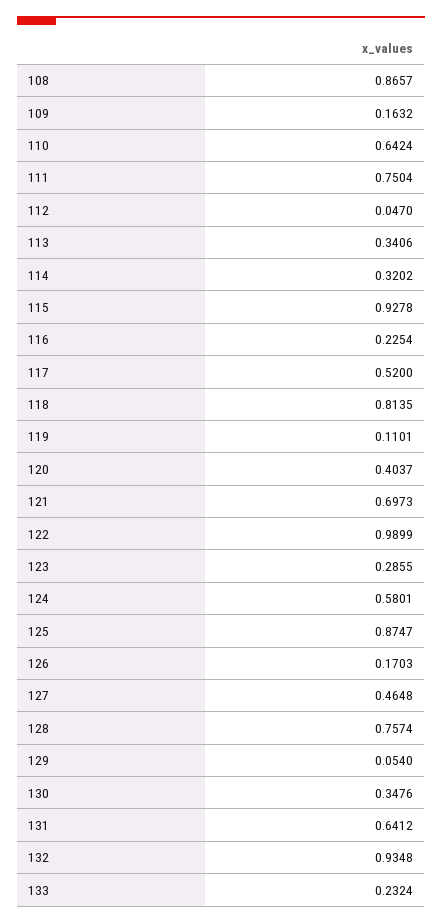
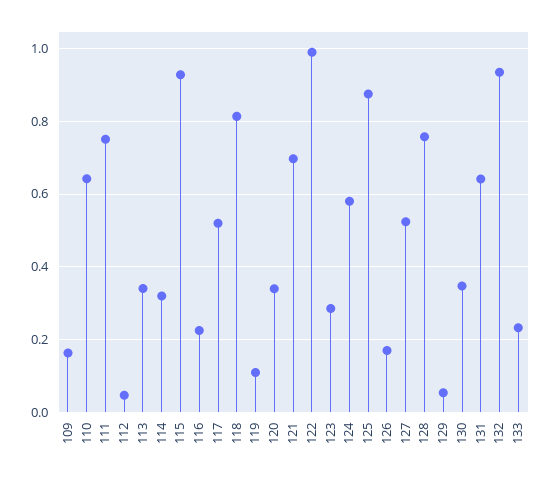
  {
-   "108": 0.8657,
    "109": 0.1632,
    "110": 0.6424,
    "111": 0.7504,
    "112": 0.047,
    "113": 0.3406,
    "114": 0.3202,
    "115": 0.9278,
    "116": 0.2254,
    "117": 0.52,
    "118": 0.8135,
    "119": 0.1101,
-   "120": 0.4037,
+   "120": 0.34,
    "121": 0.6973,
    "122": 0.9899,
    "123": 0.2855,
    "124": 0.5801,
    "125": 0.8747,
    "126": 0.1703,
-   "127": 0.4648,
+   "127": 0.52,
    "128": 0.7574,
    "129": 0.054,
    "130": 0.3476,
    "131": 0.6412,
    "132": 0.9348,
    "133": 0.2324
  }

